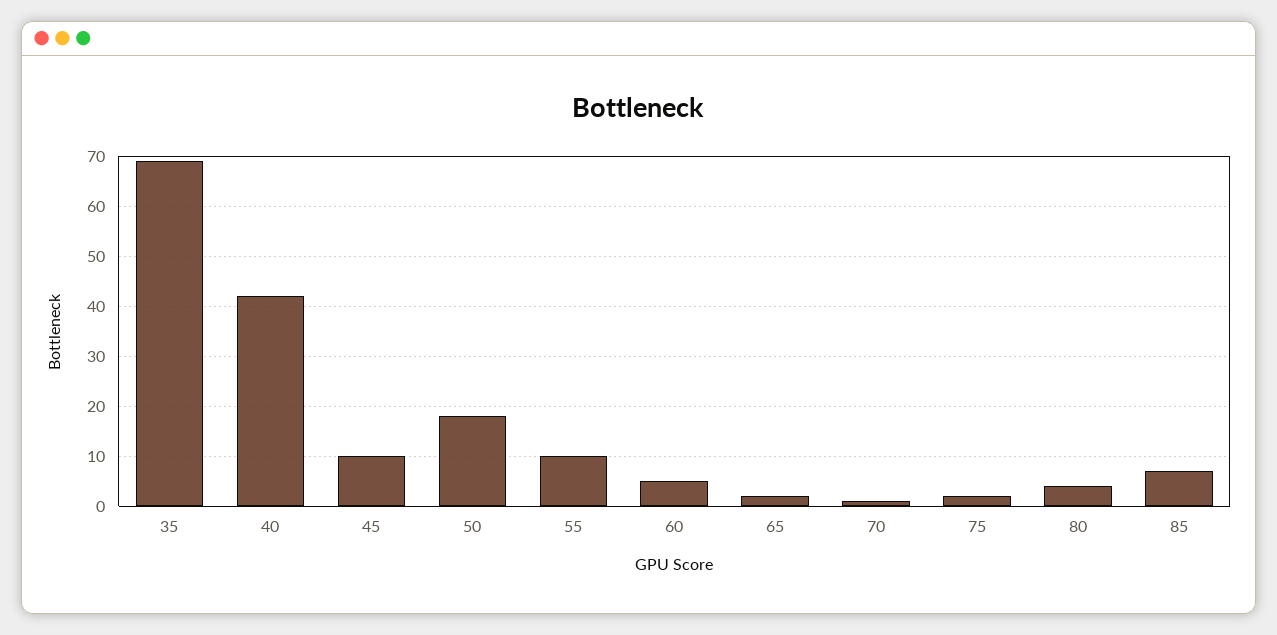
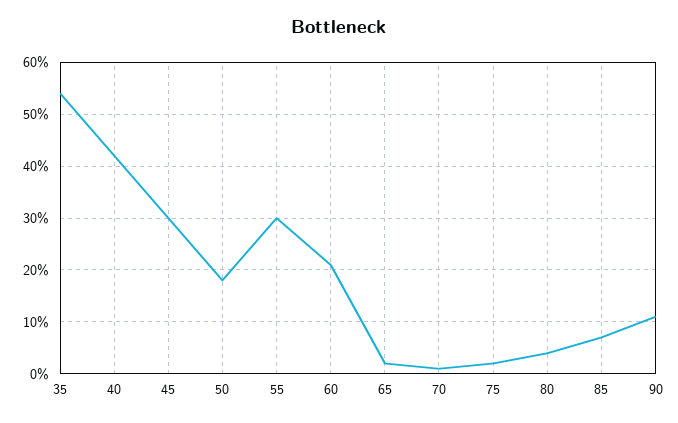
  {
-   "35": 70,
+   "35": 55,
    "40": 40,
-   "45": 10,
+   "45": 30,
    "50": 20,
-   "55": 10,
+   "55": 30,
-   "60": 5,
+   "60": 20,
    "65": 0,
    "70": 0,
    "75": 0,
    "80": 5,
-   "85": 5
+   "85": 5,
+   "90": 10
  }

